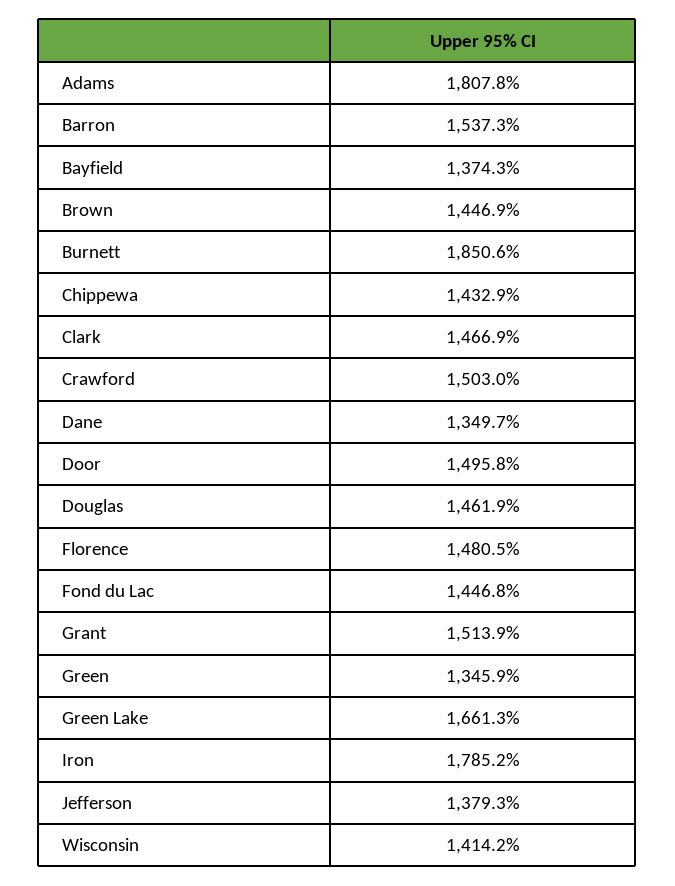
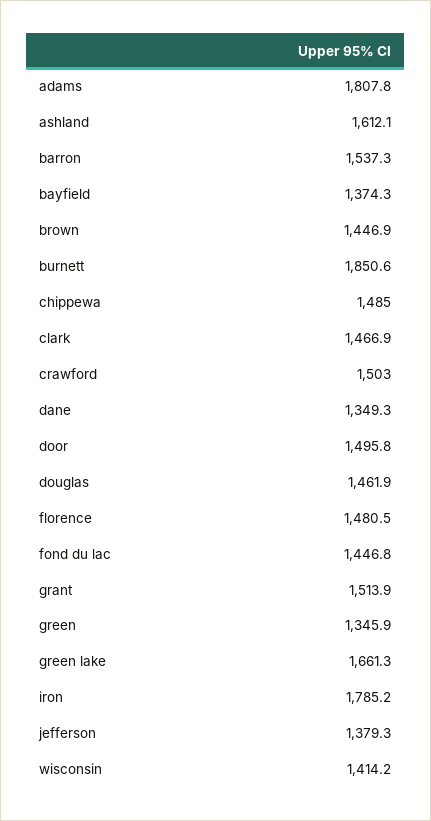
  {
    "Adams": 1807.8,
    "Barron": 1537.3,
    "Bayfield": 1374.3,
    "Brown": 1446.9,
    "Burnett": 1850.6,
-   "Chippewa": 1432.9,
+   "Chippewa": 1485,
    "Clark": 1466.9,
    "Crawford": 1503,
-   "Dane": 1349.7,
+   "Dane": 1349.3,
    "Door": 1495.8,
    "Douglas": 1461.9,
    "Florence": 1480.5,
    "Fond du Lac": 1446.8,
    "Grant": 1513.9,
    "Green": 1345.9,
    "Green Lake": 1661.3,
    "Iron": 1785.2,
    "Jefferson": 1379.3,
-   "Wisconsin": 1414.2
+   "Wisconsin": 1414.2,
+   "ashland": 1612.1
  }

